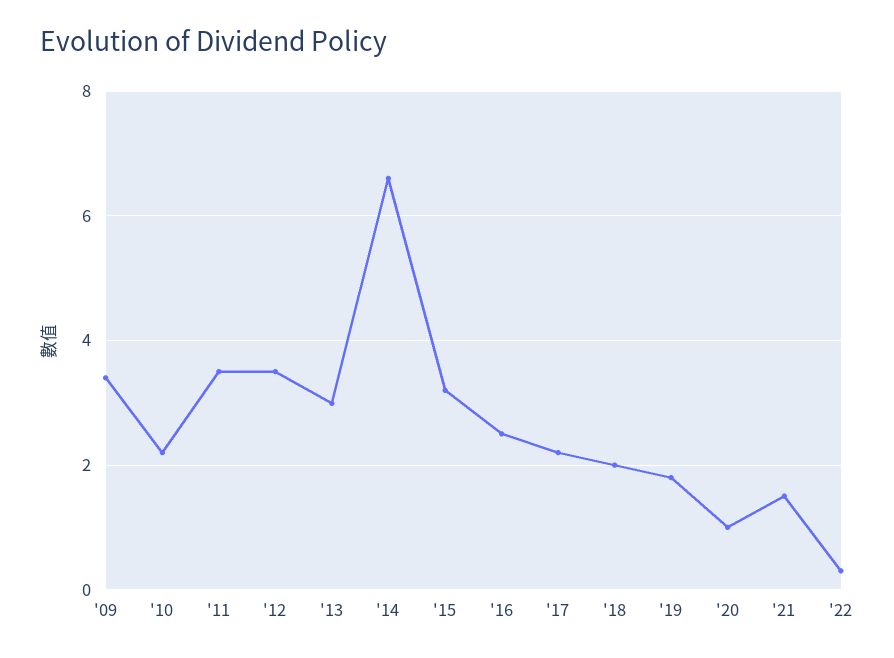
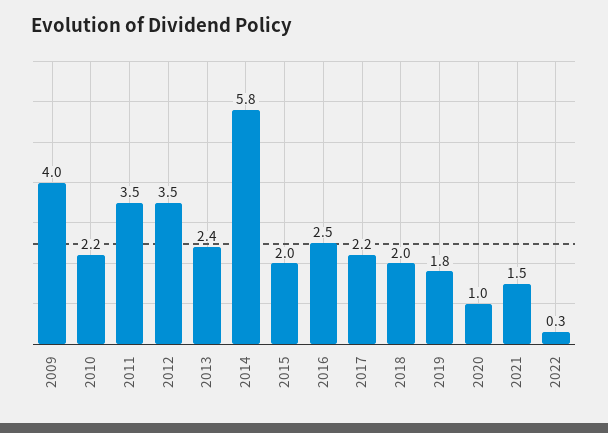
  {
-   "'09": 3.4,
+   "'09": 4,
    "'10": 2.2,
    "'11": 3.5,
    "'12": 3.5,
-   "'13": 3,
+   "'13": 2.4,
-   "'14": 6.6,
+   "'14": 5.8,
-   "'15": 3.2,
+   "'15": 2,
    "'16": 2.5,
    "'17": 2.2,
    "'18": 2,
    "'19": 1.8,
    "'20": 1,
    "'21": 1.5,
    "'22": 0.3
  }

